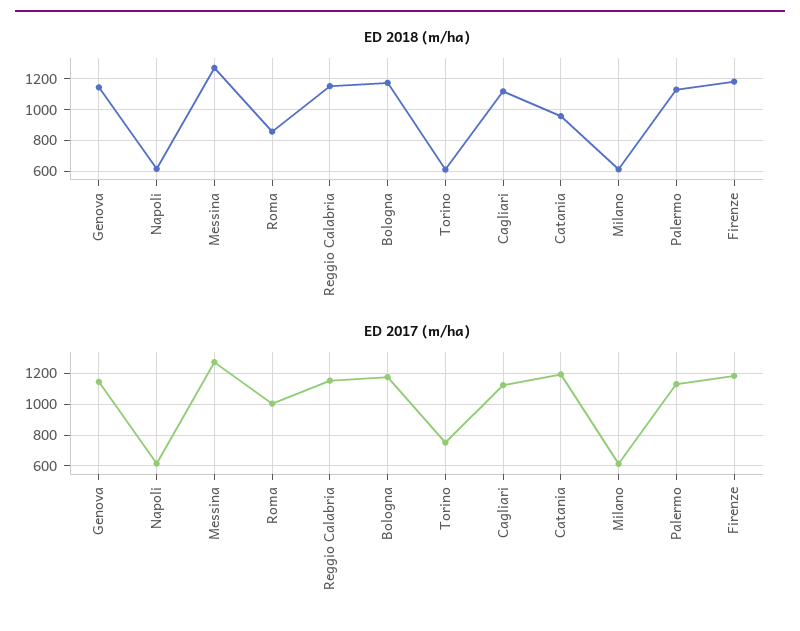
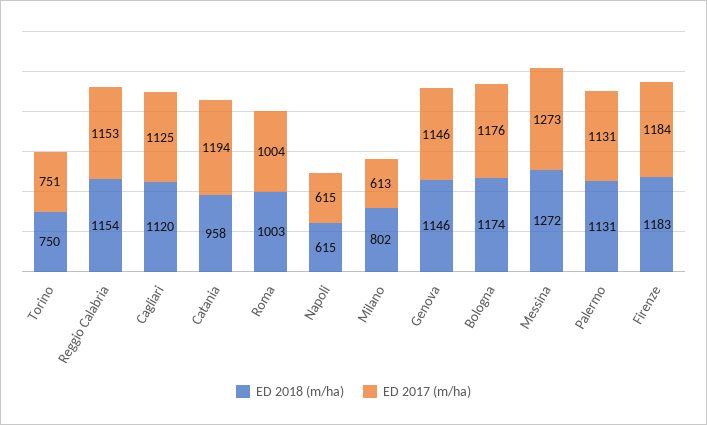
  {
    "ED 2018 (m/ha)": {
      "Genova": 1146,
      "Napoli": 615,
      "Messina": 1272,
-     "Roma": 850,
+     "Roma": 1003,
      "Reggio Calabria": 1154,
      "Bologna": 1174,
-     "Torino": 600,
+     "Torino": 750,
      "Cagliari": 1120,
      "Catania": 958,
-     "Milano": 600,
+     "Milano": 802,
      "Palermo": 1131,
      "Firenze": 1183
    },
    "ED 2017 (m/ha)": {
      "Genova": 1146,
      "Napoli": 615,
      "Messina": 1273,
      "Roma": 1004,
      "Reggio Calabria": 1153,
      "Bologna": 1176,
      "Torino": 751,
      "Cagliari": 1125,
      "Catania": 1194,
      "Milano": 613,
      "Palermo": 1131,
      "Firenze": 1184
    }
  }

